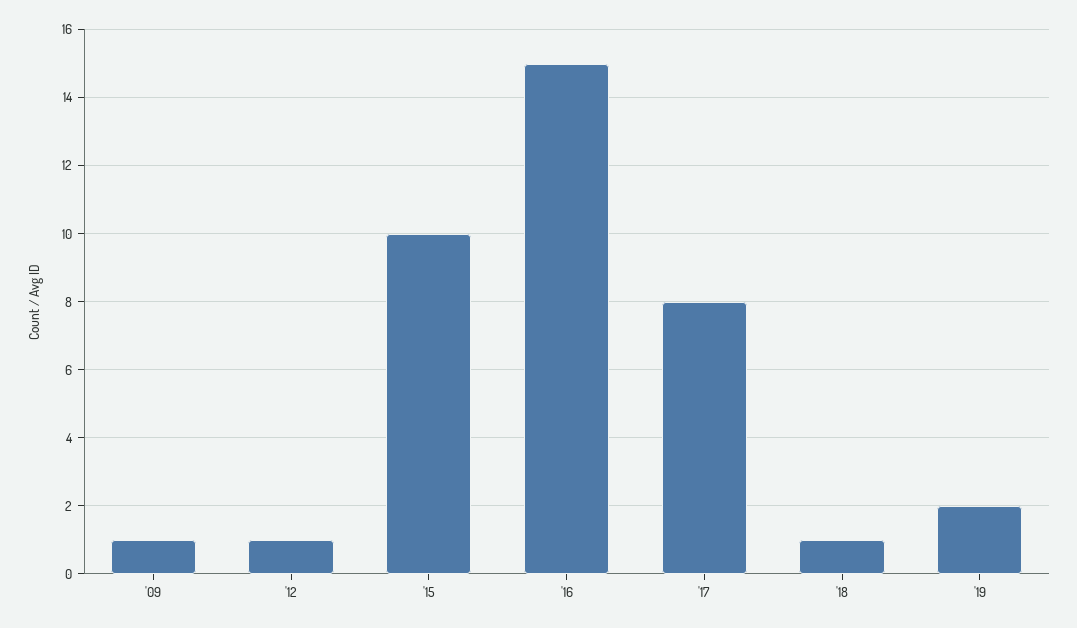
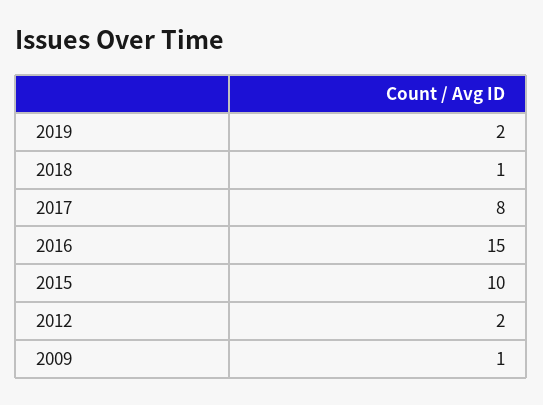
  {
    "'09": 1,
-   "'12": 1,
+   "'12": 2,
    "'15": 10,
    "'16": 15,
    "'17": 8,
    "'18": 1,
    "'19": 2
  }

